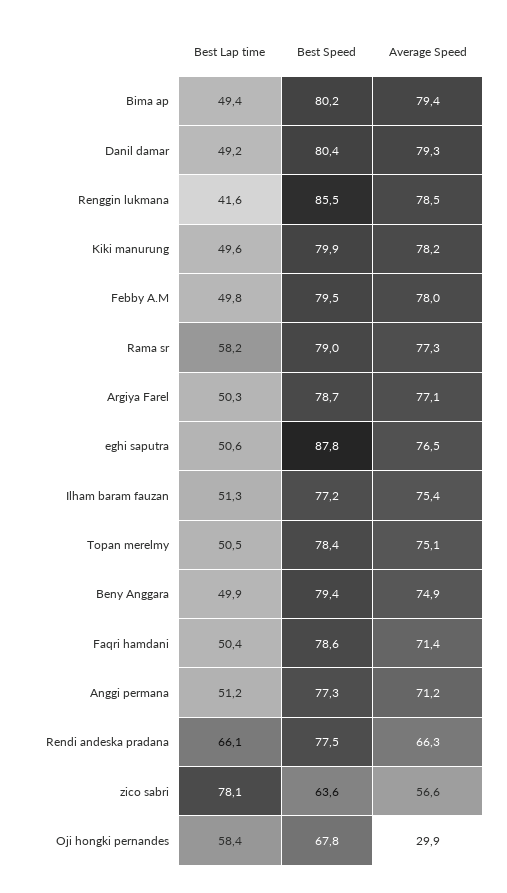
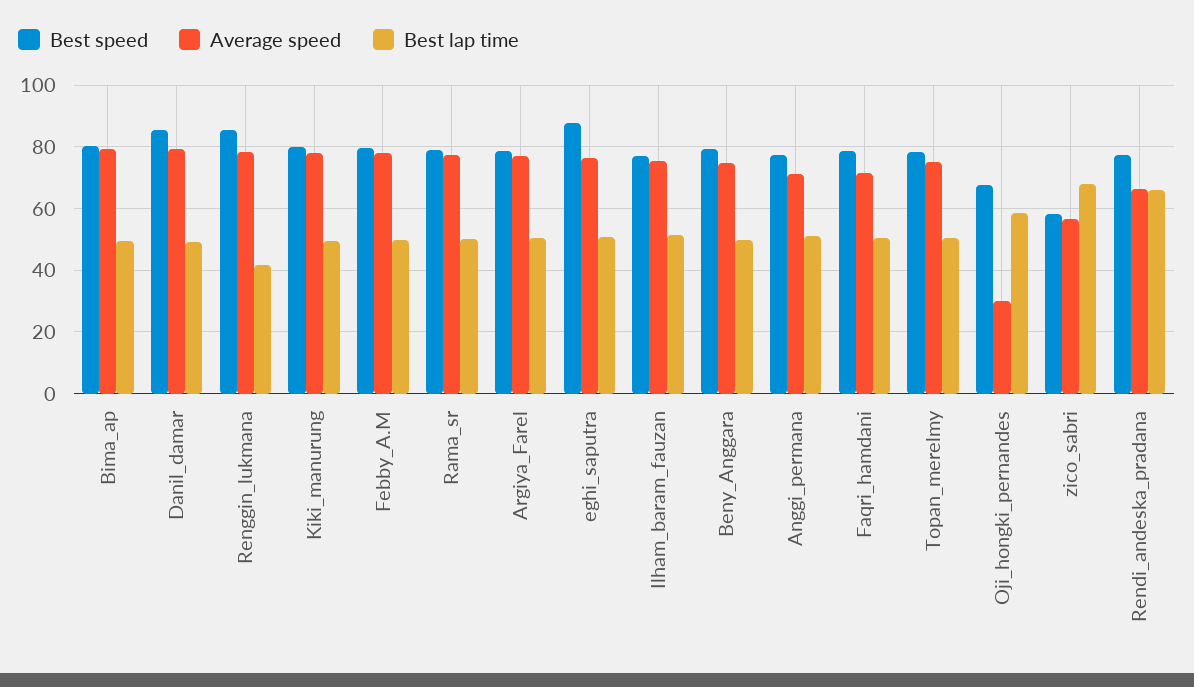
  {
    "Best Lap time": {
      "Bima ap": 49.4,
      "Danil damar": 49.2,
      "Renggin lukmana": 41.6,
      "Kiki manurung": 49.6,
      "Febby A.M": 49.8,
-     "Rama sr": 58.2,
+     "Rama sr": 50,
      "Argiya Farel": 50.3,
      "eghi saputra": 50.6,
      "Ilham baram fauzan": 51.3,
      "Topan merelmy": 50.5,
      "Beny Anggara": 49.9,
      "Faqri hamdani": 50.4,
      "Anggi permana": 51.2,
      "Rendi andeska pradana": 66.1,
-     "zico sabri": 78.1,
+     "zico sabri": 68,
      "Oji hongki pernandes": 58.4
    },
    "Best Speed": {
      "Bima ap": 80.2,
-     "Danil damar": 80.4,
+     "Danil damar": 86,
      "Renggin lukmana": 85.5,
      "Kiki manurung": 79.9,
      "Febby A.M": 79.5,
      "Rama sr": 79,
      "Argiya Farel": 78.7,
      "eghi saputra": 87.8,
      "Ilham baram fauzan": 77.2,
      "Topan merelmy": 78.4,
      "Beny Anggara": 79.4,
      "Faqri hamdani": 78.6,
      "Anggi permana": 77.3,
      "Rendi andeska pradana": 77.5,
-     "zico sabri": 63.6,
+     "zico sabri": 58,
      "Oji hongki pernandes": 67.8
    },
    "Average Speed": {
      "Bima ap": 79.4,
      "Danil damar": 79.3,
      "Renggin lukmana": 78.5,
      "Kiki manurung": 78.2,
      "Febby A.M": 78,
      "Rama sr": 77.3,
      "Argiya Farel": 77.1,
      "eghi saputra": 76.5,
      "Ilham baram fauzan": 75.4,
      "Topan merelmy": 75.1,
      "Beny Anggara": 74.9,
      "Faqri hamdani": 71.4,
      "Anggi permana": 71.2,
      "Rendi andeska pradana": 66.3,
      "zico sabri": 56.6,
      "Oji hongki pernandes": 29.9
    }
  }

